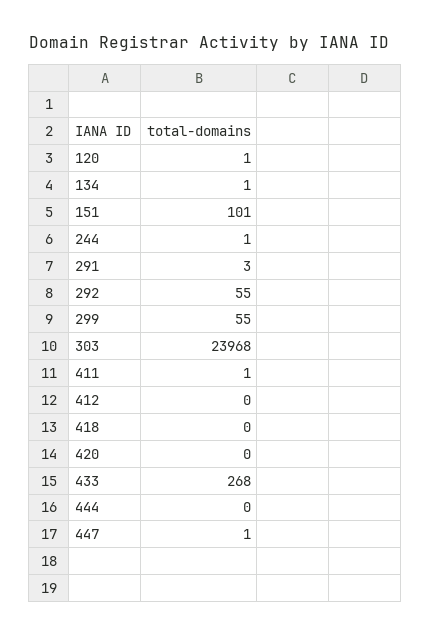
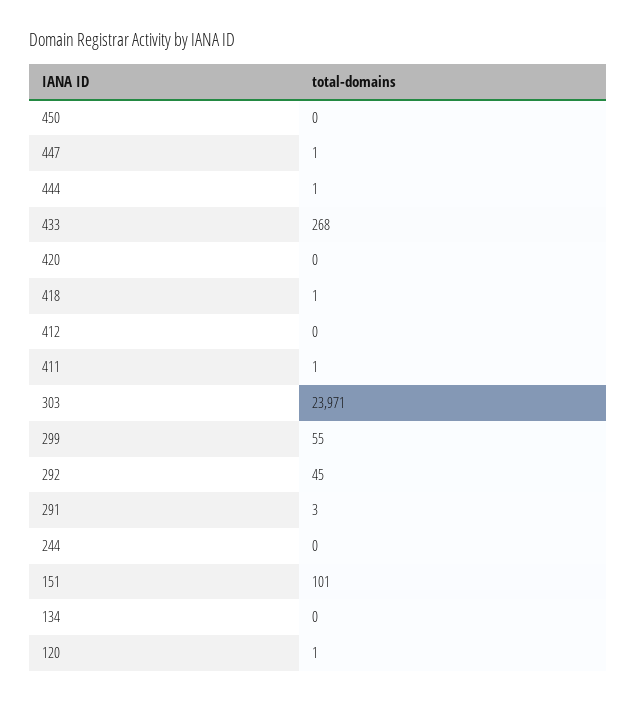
  {
    "120": 1,
-   "134": 1,
+   "134": 0,
    "151": 101,
-   "244": 1,
+   "244": 0,
    "291": 3,
-   "292": 55,
+   "292": 45,
    "299": 55,
-   "303": 23968,
+   "303": 23971,
    "411": 1,
    "412": 0,
-   "418": 0,
+   "418": 1,
    "420": 0,
    "433": 268,
-   "444": 0,
+   "444": 1,
-   "447": 1
+   "447": 1,
+   "450": 0
  }

